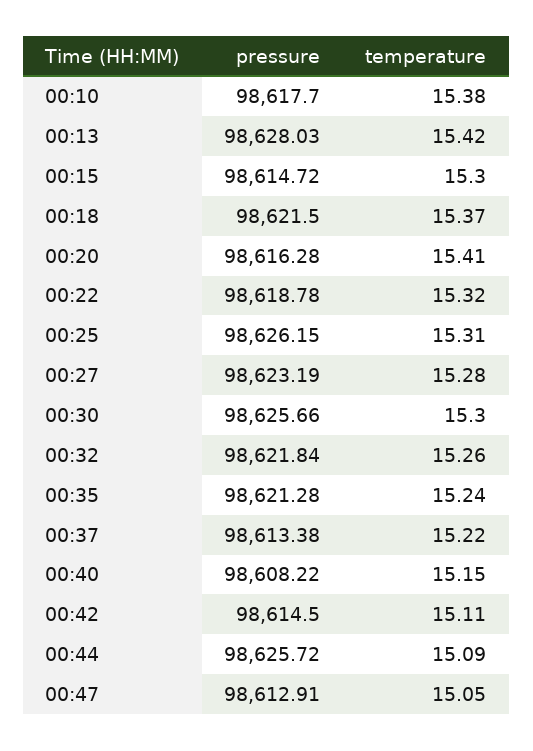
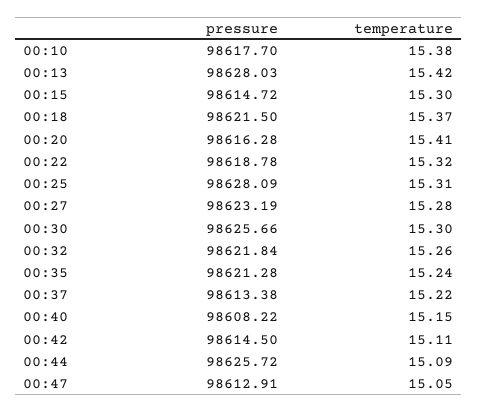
  {
    "pressure": {
      "00:10": 98617.7,
      "00:13": 98628.03,
      "00:15": 98614.72,
      "00:18": 98621.5,
      "00:20": 98616.28,
      "00:22": 98618.78,
-     "00:25": 98626.15,
+     "00:25": 98628.09,
      "00:27": 98623.19,
      "00:30": 98625.66,
      "00:32": 98621.84,
      "00:35": 98621.28,
      "00:37": 98613.38,
      "00:40": 98608.22,
      "00:42": 98614.5,
      "00:44": 98625.72,
      "00:47": 98612.91
    },
    "temperature": {
      "00:10": 15.38,
      "00:13": 15.42,
      "00:15": 15.3,
      "00:18": 15.37,
      "00:20": 15.41,
      "00:22": 15.32,
      "00:25": 15.31,
      "00:27": 15.28,
      "00:30": 15.3,
      "00:32": 15.26,
      "00:35": 15.24,
      "00:37": 15.22,
      "00:40": 15.15,
      "00:42": 15.11,
      "00:44": 15.09,
      "00:47": 15.05
    }
  }

